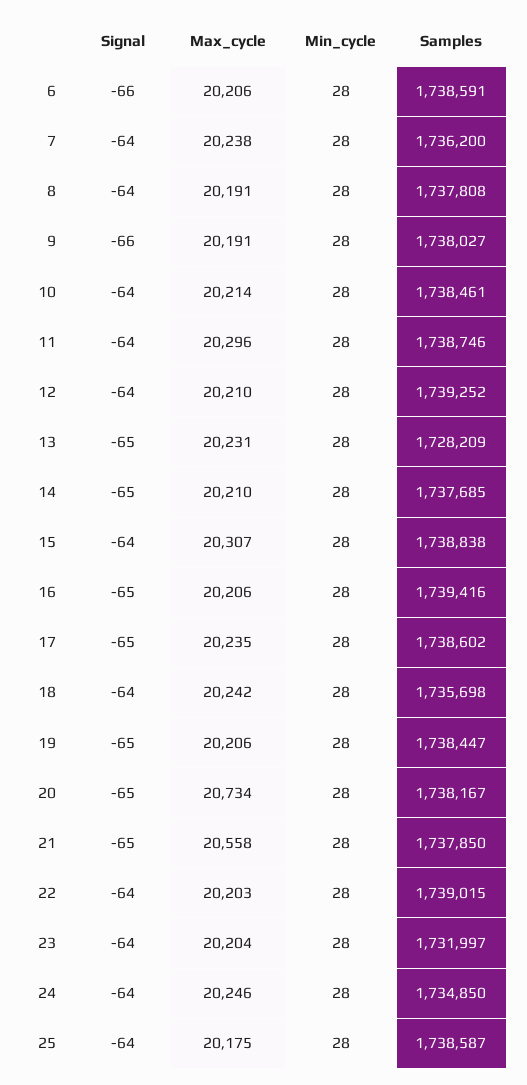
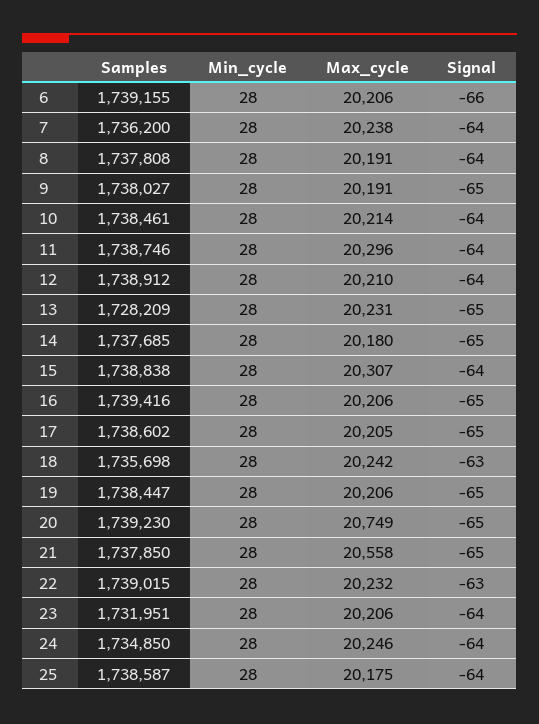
  {
    "Signal": {
      "6": -66,
      "7": -64,
      "8": -64,
-     "9": -66,
+     "9": -65,
      "10": -64,
      "11": -64,
      "12": -64,
      "13": -65,
      "14": -65,
      "15": -64,
      "16": -65,
      "17": -65,
-     "18": -64,
+     "18": -63,
      "19": -65,
      "20": -65,
      "21": -65,
-     "22": -64,
+     "22": -63,
      "23": -64,
      "24": -64,
      "25": -64
    },
    "Max_cycle": {
      "6": 20206,
      "7": 20238,
      "8": 20191,
      "9": 20191,
      "10": 20214,
      "11": 20296,
      "12": 20210,
      "13": 20231,
-     "14": 20210,
+     "14": 20180,
      "15": 20307,
      "16": 20206,
-     "17": 20235,
+     "17": 20205,
      "18": 20242,
      "19": 20206,
-     "20": 20734,
+     "20": 20749,
      "21": 20558,
-     "22": 20203,
+     "22": 20232,
-     "23": 20204,
+     "23": 20206,
      "24": 20246,
      "25": 20175
    },
    "Min_cycle": {
      "6": 28,
      "7": 28,
      "8": 28,
      "9": 28,
      "10": 28,
      "11": 28,
      "12": 28,
      "13": 28,
      "14": 28,
      "15": 28,
      "16": 28,
      "17": 28,
      "18": 28,
      "19": 28,
      "20": 28,
      "21": 28,
      "22": 28,
      "23": 28,
      "24": 28,
      "25": 28
    },
    "Samples": {
-     "6": 1738591,
+     "6": 1739155,
      "7": 1736200,
      "8": 1737808,
      "9": 1738027,
      "10": 1738461,
      "11": 1738746,
-     "12": 1739252,
+     "12": 1738912,
      "13": 1728209,
      "14": 1737685,
      "15": 1738838,
      "16": 1739416,
      "17": 1738602,
      "18": 1735698,
      "19": 1738447,
-     "20": 1738167,
+     "20": 1739230,
      "21": 1737850,
      "22": 1739015,
-     "23": 1731997,
+     "23": 1731951,
      "24": 1734850,
      "25": 1738587
    }
  }

